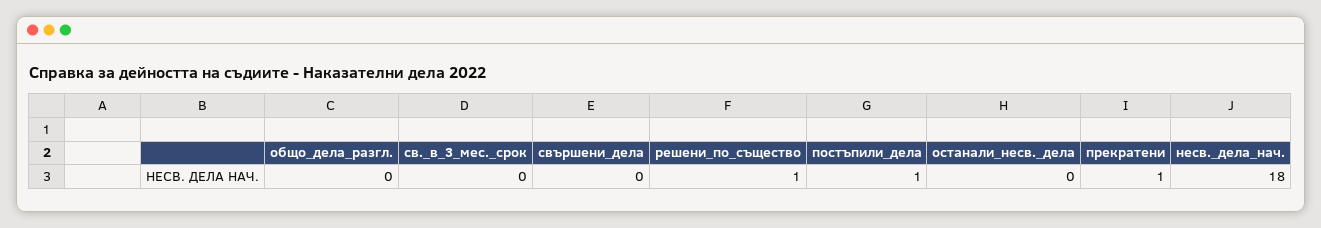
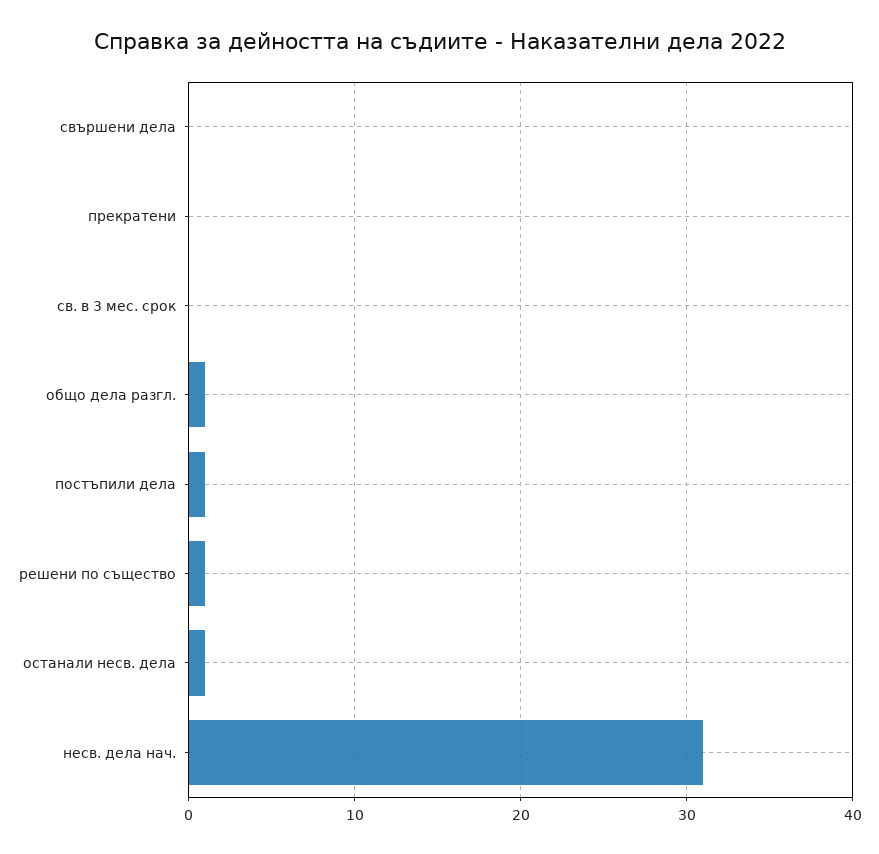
  {
-   "общо_дела_разгл.": 0,
+   "общо_дела_разгл.": 1,
    "св._в_3_мес._срок": 0,
    "свършени_дела": 0,
    "решени_по_същество": 1,
    "постъпили_дела": 1,
-   "останали_несв._дела": 0,
+   "останали_несв._дела": 1,
-   "прекратени": 1,
+   "прекратени": 0,
-   "несв._дела_нач.": 18
+   "несв._дела_нач.": 31
  }

